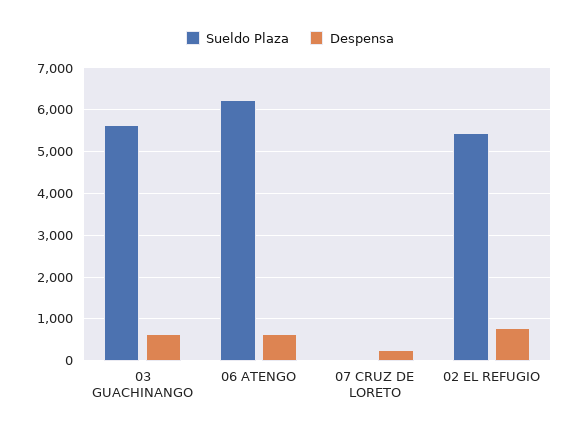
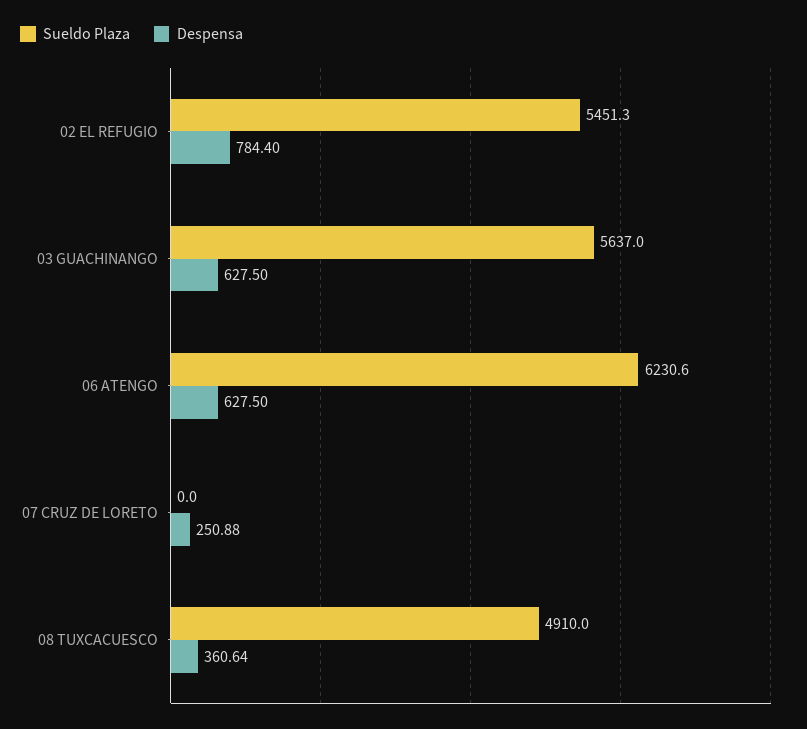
  {
    "Sueldo Plaza": {
      "03 GUACHINANGO": 5637,
      "06 ATENGO": 6230.6,
      "07 CRUZ DE LORETO": 0,
-     "02 EL REFUGIO": 5451.3
+     "02 EL REFUGIO": 5451.3,
+     "08 TUXCACUESCO": 4910
    },
    "Despensa": {
      "03 GUACHINANGO": 627.5,
      "06 ATENGO": 627.5,
      "07 CRUZ DE LORETO": 250.88,
-     "02 EL REFUGIO": 784.4
+     "02 EL REFUGIO": 784.4,
+     "08 TUXCACUESCO": 360.64
    }
  }

